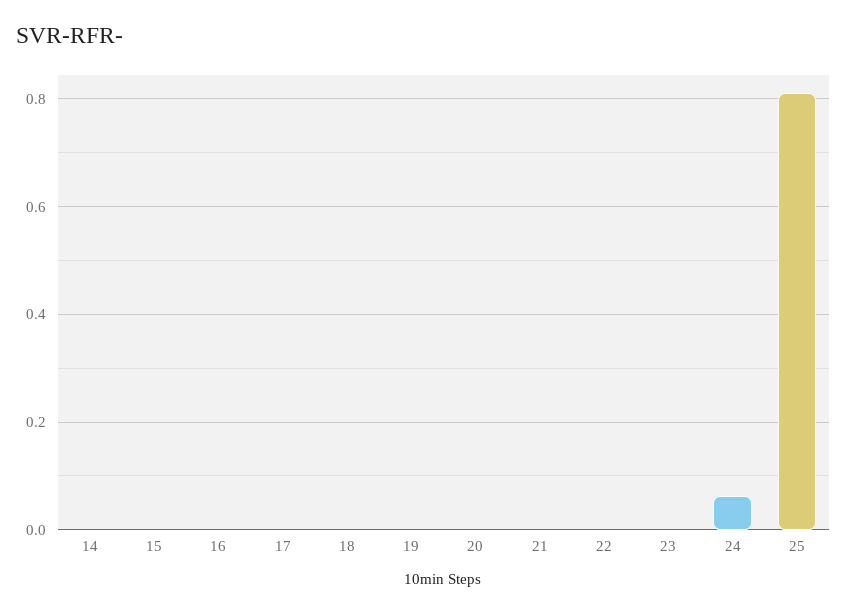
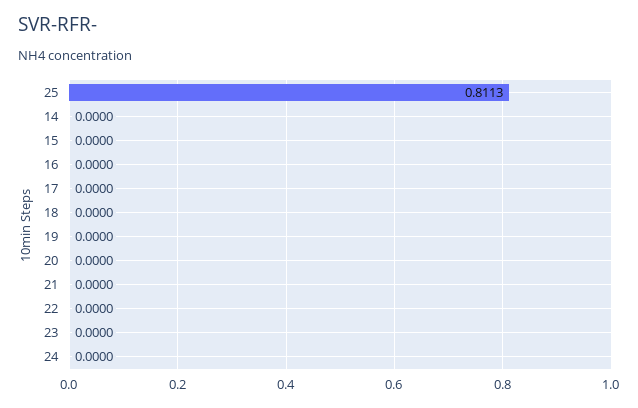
  {
    "14": 0,
    "15": 0,
    "16": 0,
    "17": 0,
    "18": 0,
    "19": 0,
    "20": 0,
    "21": 0,
    "22": 0,
    "23": 0,
-   "24": 0.06,
+   "24": 0,
    "25": 0.8113
  }

